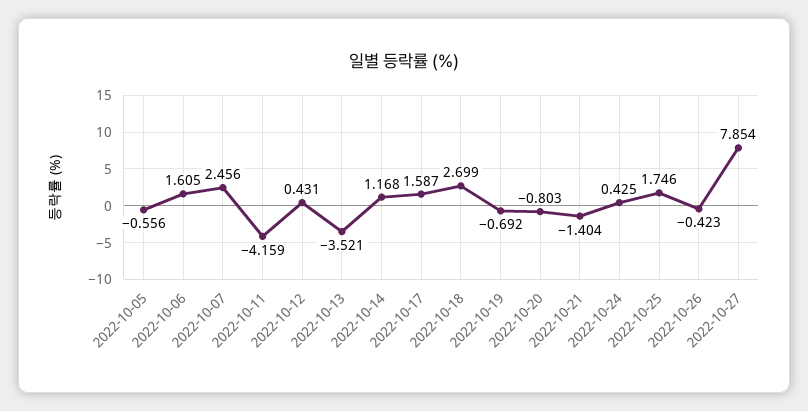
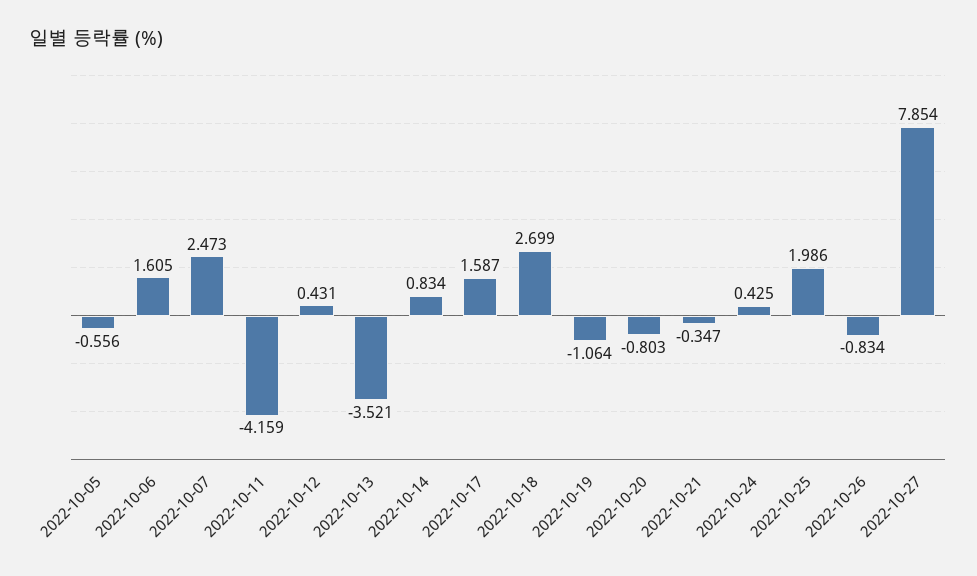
  {
    "2022-10-05": -0.556,
    "2022-10-06": 1.605,
-   "2022-10-07": 2.456,
+   "2022-10-07": 2.473,
    "2022-10-11": -4.159,
    "2022-10-12": 0.431,
    "2022-10-13": -3.521,
-   "2022-10-14": 1.168,
+   "2022-10-14": 0.834,
    "2022-10-17": 1.587,
    "2022-10-18": 2.699,
-   "2022-10-19": -0.692,
+   "2022-10-19": -1.064,
    "2022-10-20": -0.803,
-   "2022-10-21": -1.404,
+   "2022-10-21": -0.347,
    "2022-10-24": 0.425,
-   "2022-10-25": 1.746,
+   "2022-10-25": 1.986,
-   "2022-10-26": -0.423,
+   "2022-10-26": -0.834,
    "2022-10-27": 7.854
  }

